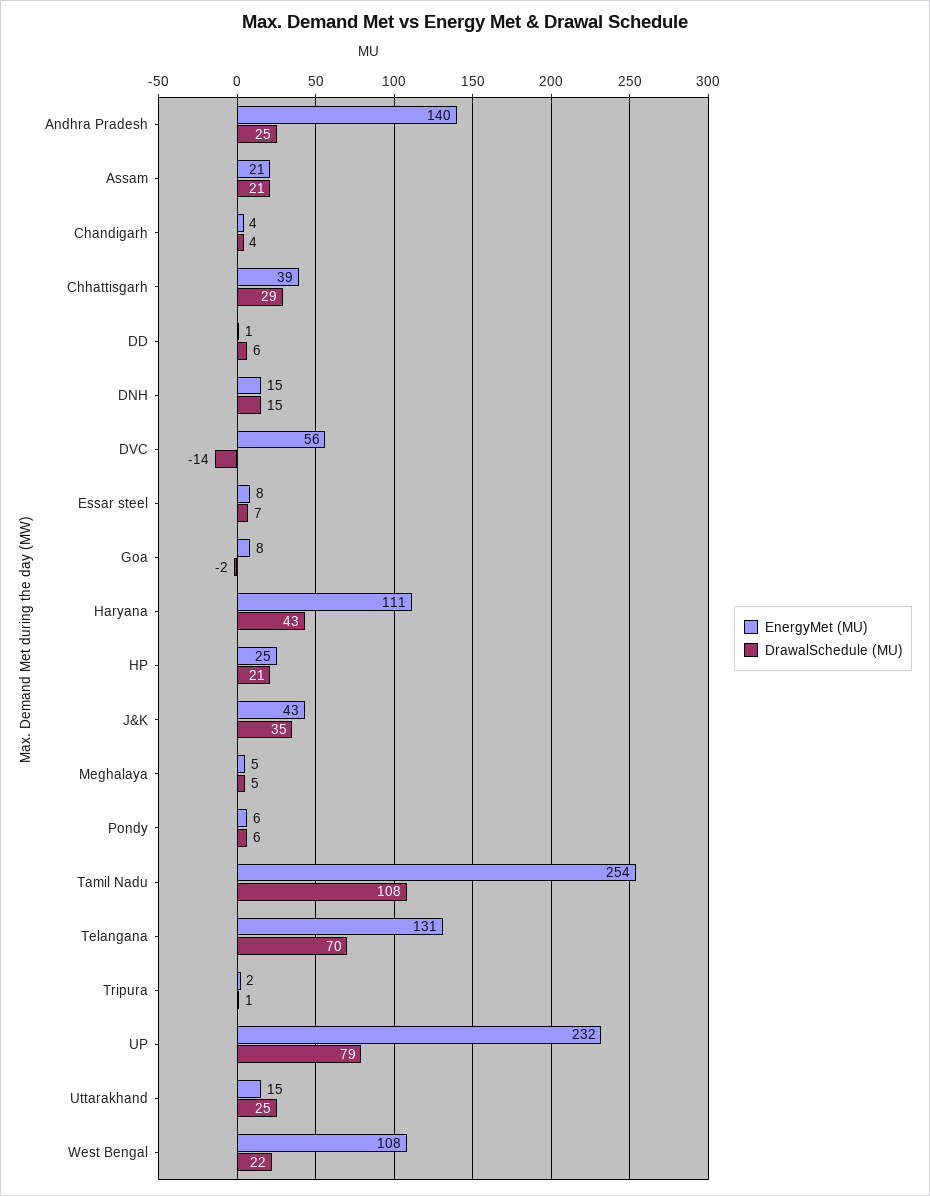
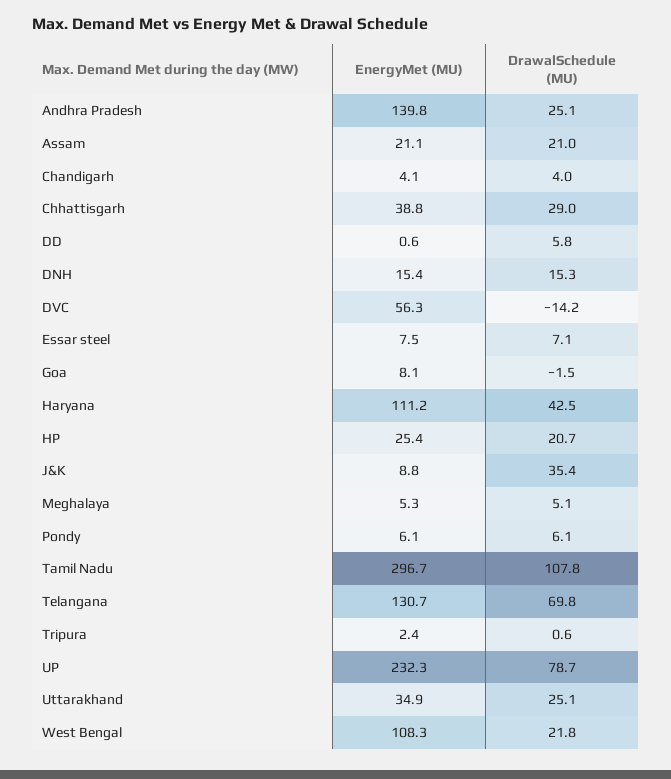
  {
    "EnergyMet (MU)": {
      "Andhra Pradesh": 139.8,
      "Assam": 21.1,
      "Chandigarh": 4.1,
      "Chhattisgarh": 38.8,
      "DD": 0.6,
      "DNH": 15.4,
      "DVC": 56.3,
      "Essar steel": 7.5,
      "Goa": 8.1,
      "Haryana": 111.2,
      "HP": 25.4,
-     "J&K": 43,
+     "J&K": 8.8,
      "Meghalaya": 5.3,
      "Pondy": 6.1,
-     "Tamil Nadu": 254,
+     "Tamil Nadu": 296.7,
      "Telangana": 130.7,
      "Tripura": 2.4,
      "UP": 232.3,
-     "Uttarakhand": 15,
+     "Uttarakhand": 34.9,
      "West Bengal": 108.3
    },
    "DrawalSchedule (MU)": {
      "Andhra Pradesh": 25.1,
      "Assam": 21,
      "Chandigarh": 4,
      "Chhattisgarh": 29,
      "DD": 5.8,
      "DNH": 15.3,
      "DVC": -14.2,
      "Essar steel": 7.1,
      "Goa": -1.5,
      "Haryana": 42.5,
      "HP": 20.7,
      "J&K": 35.4,
      "Meghalaya": 5.1,
      "Pondy": 6.1,
      "Tamil Nadu": 107.8,
      "Telangana": 69.8,
      "Tripura": 0.6,
      "UP": 78.7,
      "Uttarakhand": 25.1,
      "West Bengal": 21.8
    }
  }

